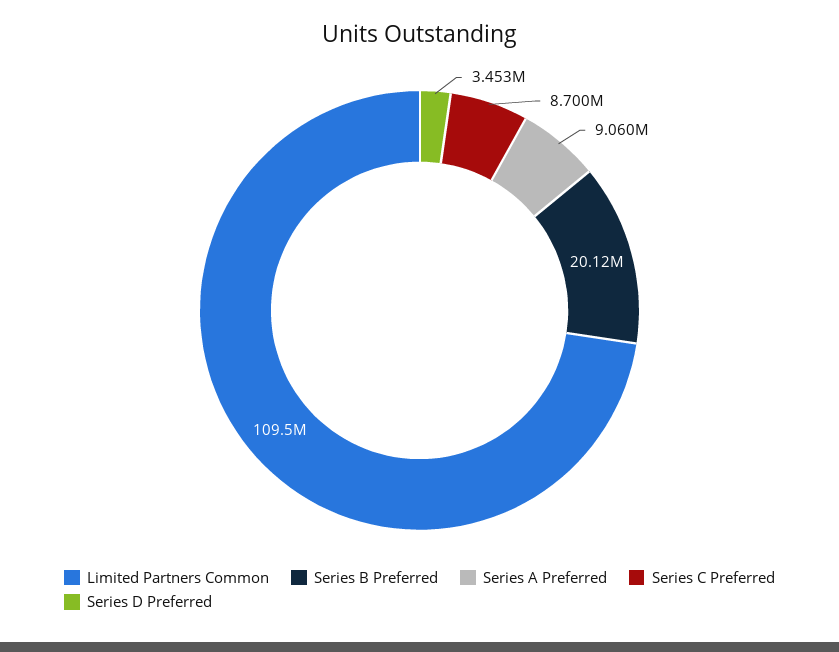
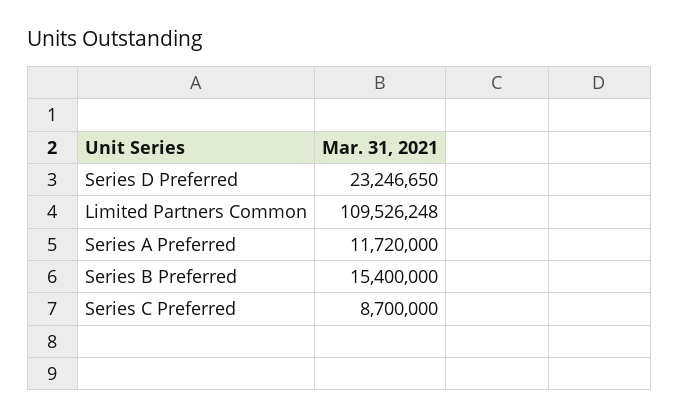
  {
    "Limited Partners Common": 109526248,
-   "Series B Preferred": 20120000,
+   "Series B Preferred": 15400000,
-   "Series A Preferred": 9060000,
+   "Series A Preferred": 11720000,
    "Series C Preferred": 8700000,
-   "Series D Preferred": 3453000
+   "Series D Preferred": 23246650
  }

